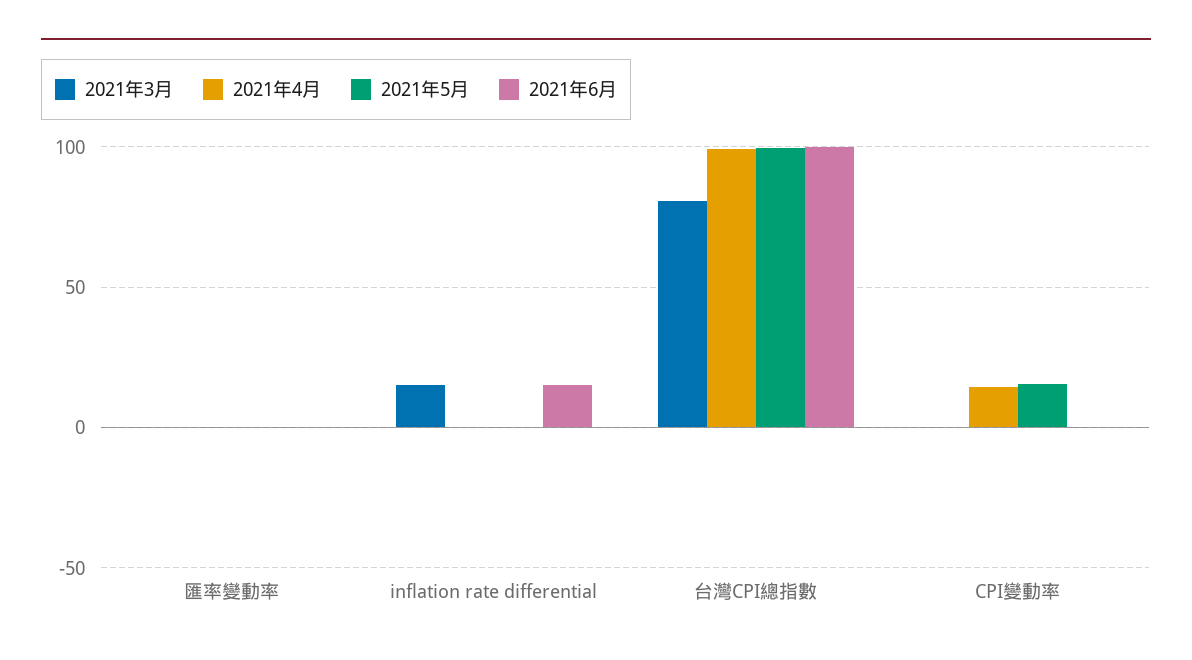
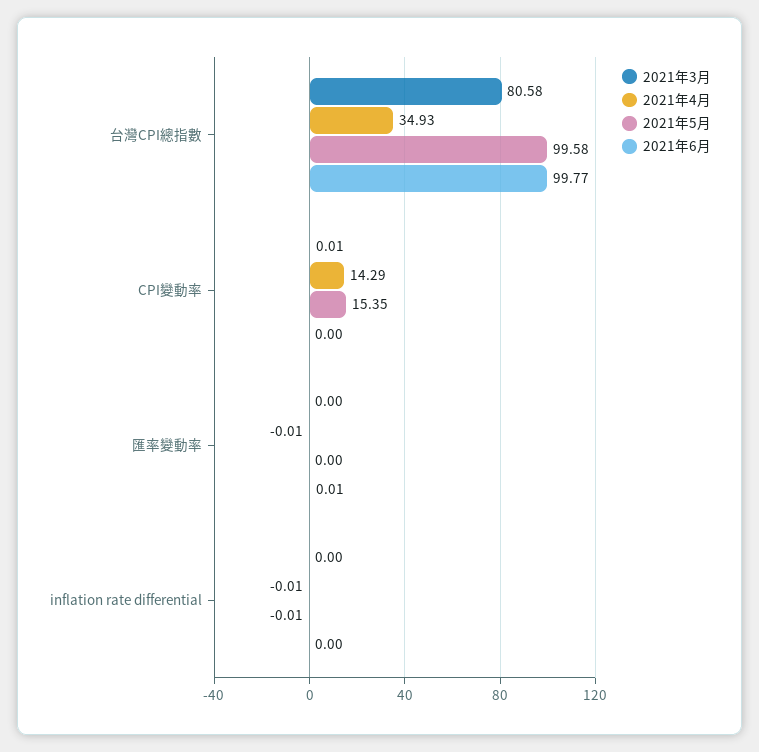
  {
    "2021年3月": {
      "匯率變動率": 0,
-     "inflation rate differential": 15,
+     "inflation rate differential": 0,
      "台灣CPI總指數": 80.58,
      "CPI變動率": 0.01
    },
    "2021年4月": {
      "匯率變動率": -0.01,
      "inflation rate differential": -0.01,
-     "台灣CPI總指數": 100,
+     "台灣CPI總指數": 34.93,
      "CPI變動率": 14.29
    },
    "2021年5月": {
      "匯率變動率": 0,
      "inflation rate differential": -0.01,
      "台灣CPI總指數": 99.58,
      "CPI變動率": 15.35
    },
    "2021年6月": {
      "匯率變動率": 0.01,
-     "inflation rate differential": 15,
+     "inflation rate differential": 0,
      "台灣CPI總指數": 99.77,
      "CPI變動率": 0
    }
  }

